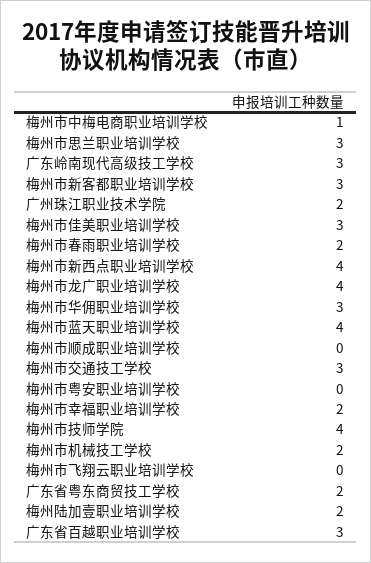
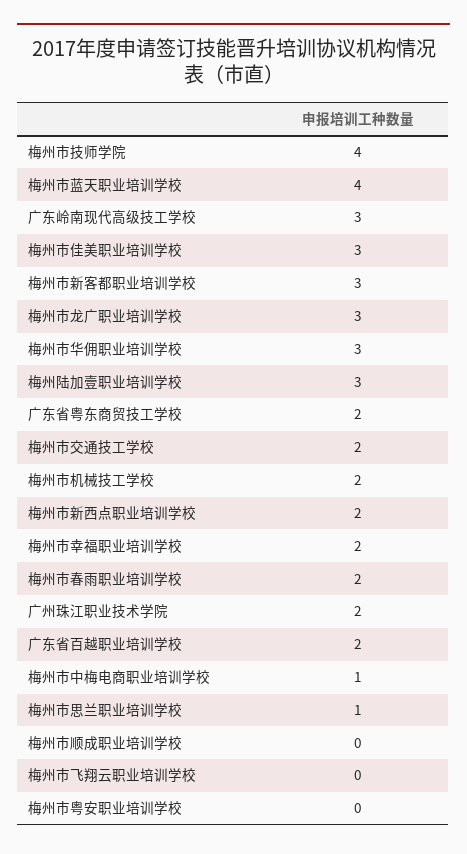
  {
    "梅州市中梅电商职业培训学校": 1,
-   "梅州市思兰职业培训学校": 3,
+   "梅州市思兰职业培训学校": 1,
    "广东岭南现代高级技工学校": 3,
    "梅州市新客都职业培训学校": 3,
    "广州珠江职业技术学院": 2,
    "梅州市佳美职业培训学校": 3,
    "梅州市春雨职业培训学校": 2,
-   "梅州市新西点职业培训学校": 4,
+   "梅州市新西点职业培训学校": 2,
-   "梅州市龙广职业培训学校": 4,
+   "梅州市龙广职业培训学校": 3,
    "梅州市华佣职业培训学校": 3,
    "梅州市蓝天职业培训学校": 4,
    "梅州市顺成职业培训学校": 0,
-   "梅州市交通技工学校": 3,
+   "梅州市交通技工学校": 2,
    "梅州市粤安职业培训学校": 0,
    "梅州市幸福职业培训学校": 2,
    "梅州市技师学院": 4,
    "梅州市机械技工学校": 2,
    "梅州市飞翔云职业培训学校": 0,
    "广东省粤东商贸技工学校": 2,
-   "梅州陆加壹职业培训学校": 2,
+   "梅州陆加壹职业培训学校": 3,
-   "广东省百越职业培训学校": 3
+   "广东省百越职业培训学校": 2
  }

